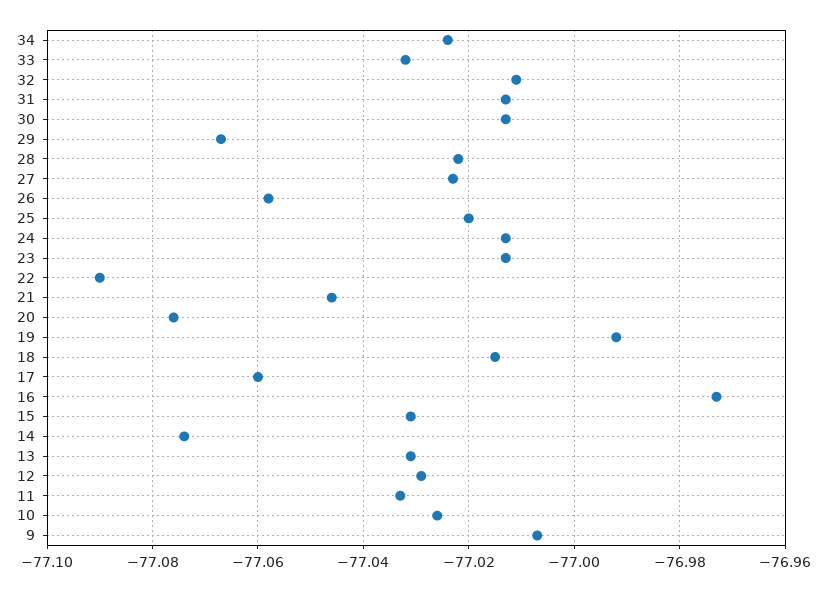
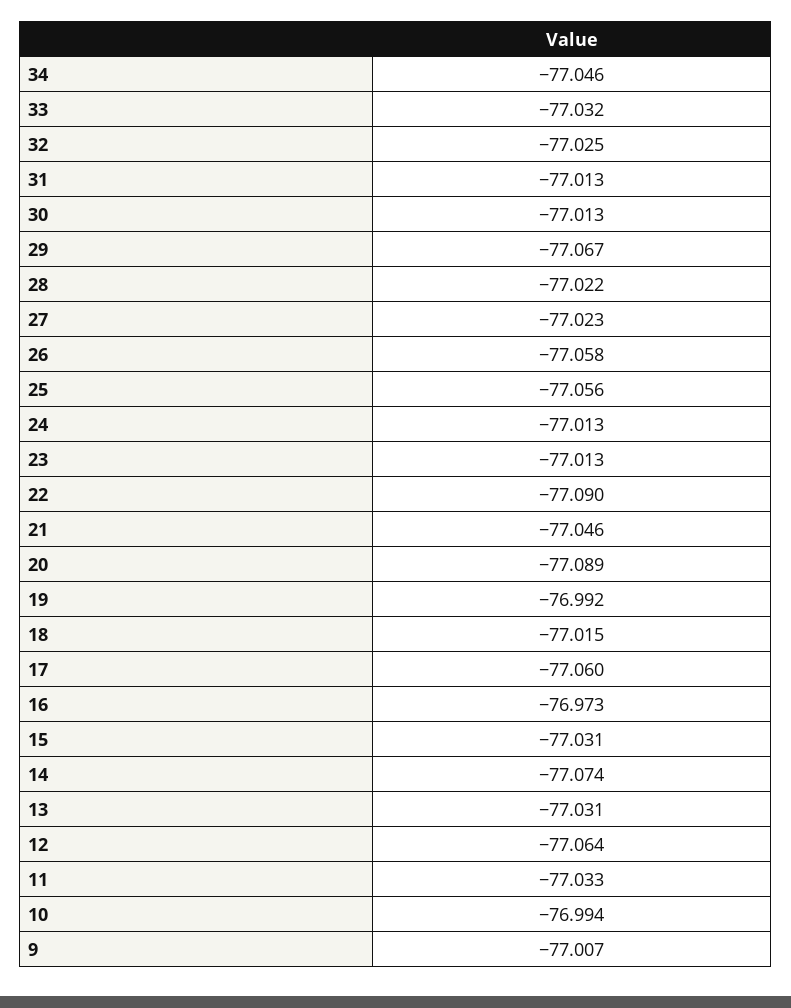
  {
-   "34": -77.025,
+   "34": -77.046,
    "33": -77.032,
-   "32": -77.01,
+   "32": -77.025,
    "31": -77.013,
    "30": -77.013,
    "29": -77.067,
    "28": -77.022,
    "27": -77.023,
    "26": -77.058,
-   "25": -77.02,
+   "25": -77.056,
    "24": -77.013,
    "23": -77.013,
    "22": -77.09,
    "21": -77.046,
-   "20": -77.075,
+   "20": -77.089,
    "19": -76.992,
    "18": -77.015,
    "17": -77.06,
    "16": -76.973,
    "15": -77.031,
    "14": -77.074,
    "13": -77.031,
-   "12": -77.03,
+   "12": -77.064,
    "11": -77.033,
-   "10": -77.025,
+   "10": -76.994,
    "9": -77.007
  }

